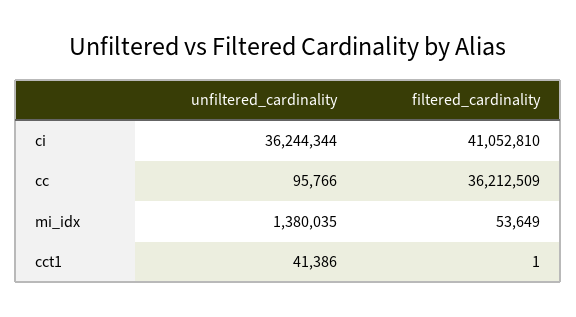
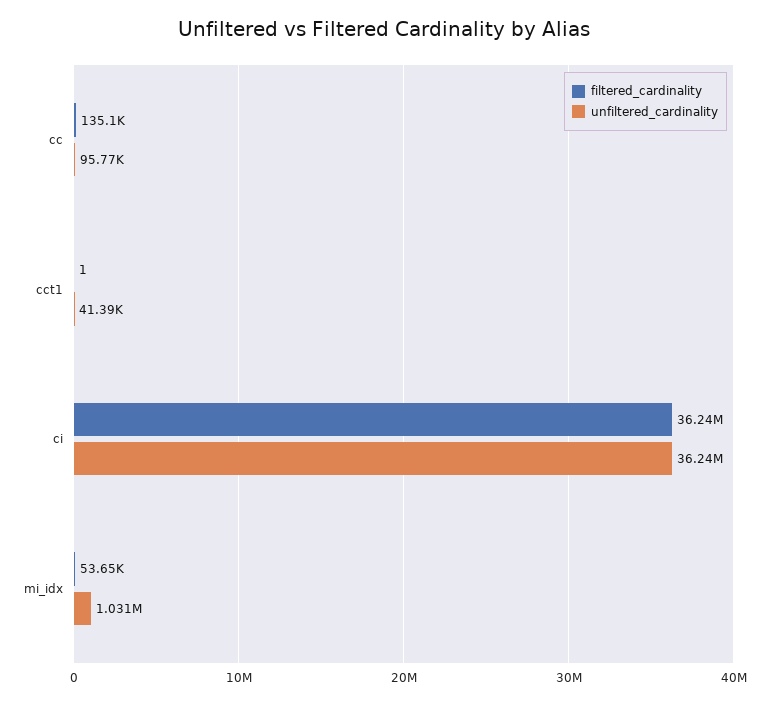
  {
    "unfiltered_cardinality": {
      "ci": 36244344,
      "cc": 95766,
-     "mi_idx": 1380035,
+     "mi_idx": 1031000,
      "cct1": 41386
    },
    "filtered_cardinality": {
-     "ci": 41052810,
+     "ci": 36240000,
-     "cc": 36212509,
+     "cc": 135100,
      "mi_idx": 53649,
      "cct1": 1
    }
  }

